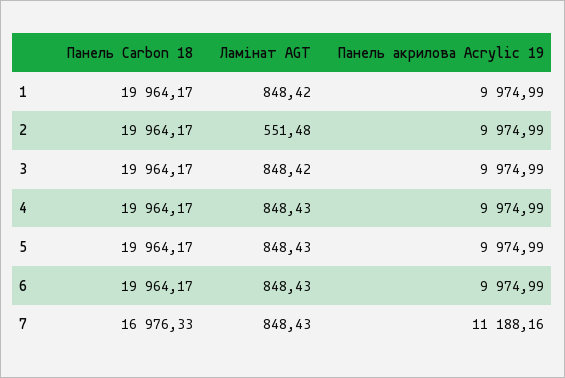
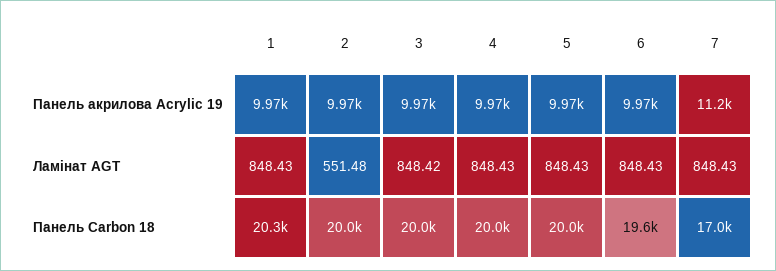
  {
    "Панель Carbon 18": {
-     "1": 19964.17,
+     "1": 20300,
      "2": 19964.17,
      "3": 19964.17,
      "4": 19964.17,
      "5": 19964.17,
-     "6": 19964.17,
+     "6": 19600,
      "7": 16976.33
    },
    "Ламінат AGT": {
-     "1": 848.42,
+     "1": 848.43,
      "2": 551.48,
      "3": 848.42,
      "4": 848.43,
      "5": 848.43,
      "6": 848.43,
      "7": 848.43
    },
    "Панель акрилова Acrylic 19": {
      "1": 9974.99,
      "2": 9974.99,
      "3": 9974.99,
      "4": 9974.99,
      "5": 9974.99,
      "6": 9974.99,
      "7": 11188.16
    }
  }

